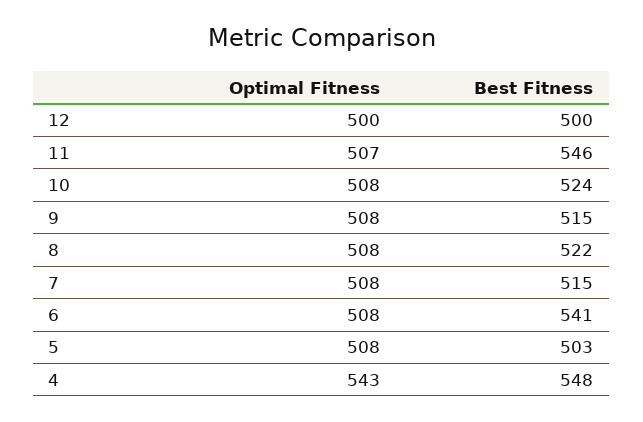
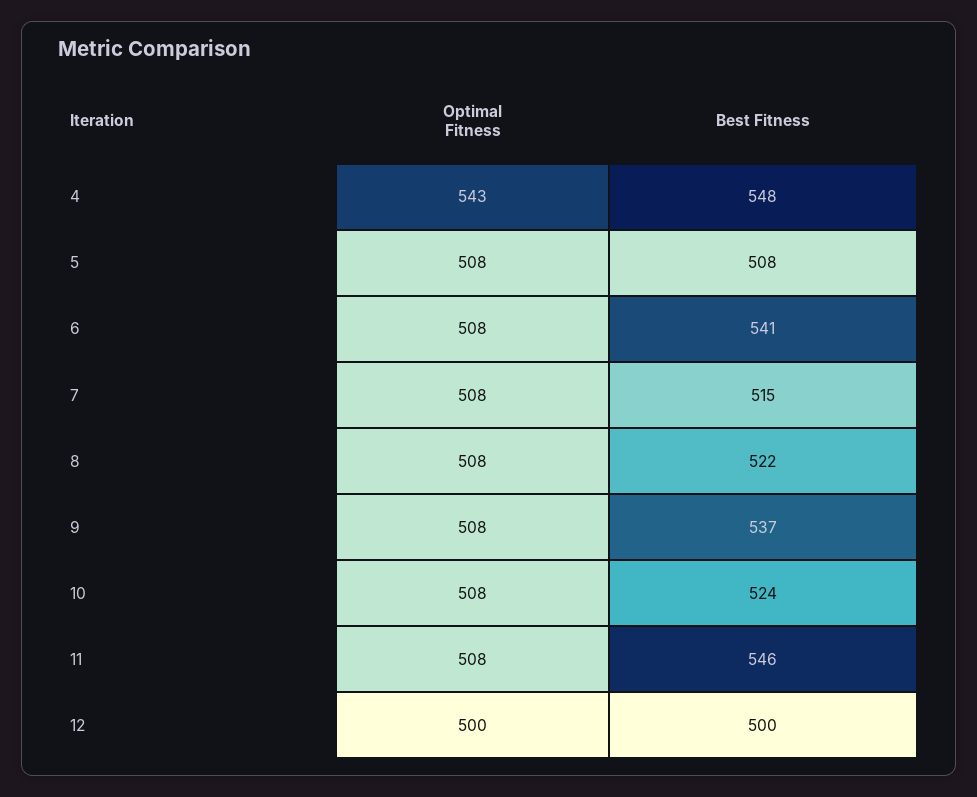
  {
    "Optimal Fitness": {
      "12": 500,
-     "11": 507,
+     "11": 508,
      "10": 508,
      "9": 508,
      "8": 508,
      "7": 508,
      "6": 508,
      "5": 508,
      "4": 543
    },
    "Best Fitness": {
      "12": 500,
      "11": 546,
      "10": 524,
-     "9": 515,
+     "9": 537,
      "8": 522,
      "7": 515,
      "6": 541,
-     "5": 503,
+     "5": 508,
      "4": 548
    }
  }

